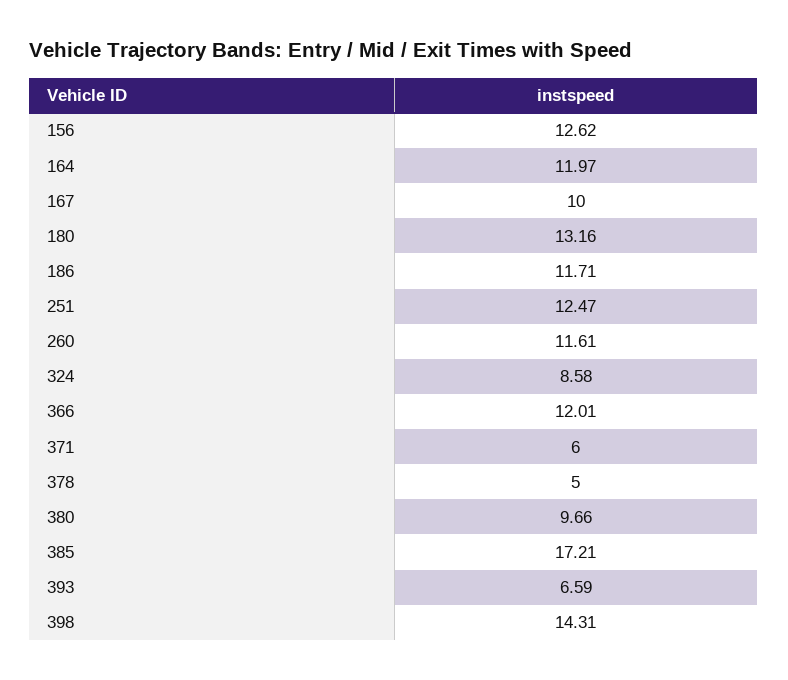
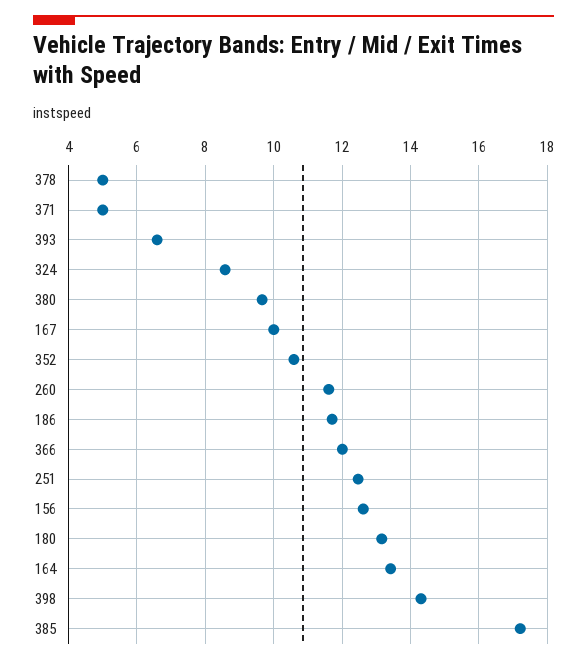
  {
    "156": 12.62,
-   "164": 11.97,
+   "164": 13.4,
    "167": 10,
    "180": 13.16,
    "186": 11.71,
    "251": 12.47,
    "260": 11.61,
    "324": 8.58,
    "366": 12.01,
-   "371": 6,
+   "371": 5,
    "378": 5,
    "380": 9.66,
    "385": 17.21,
    "393": 6.59,
-   "398": 14.31
+   "398": 14.31,
+   "352": 10.6
  }

